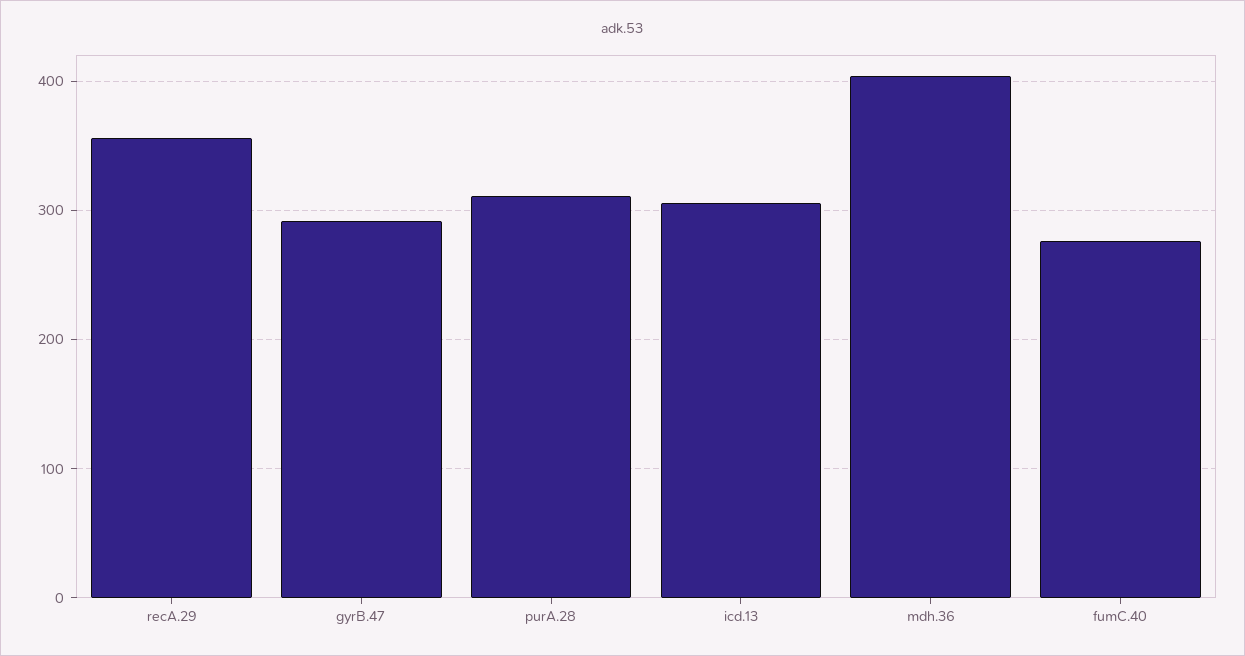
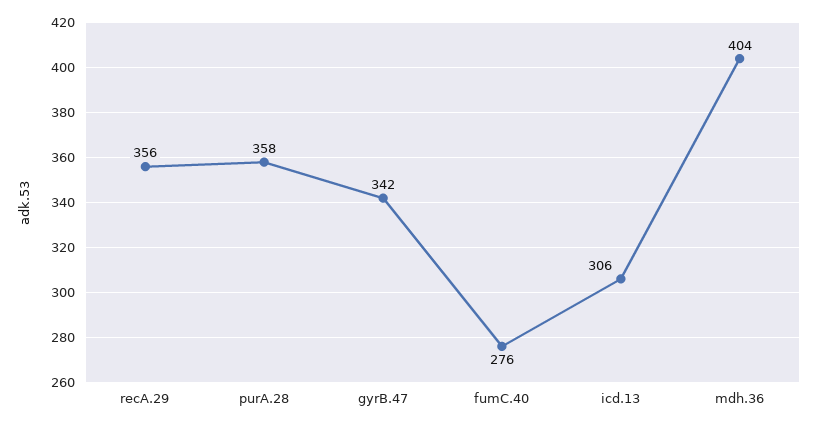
  {
    "recA.29": 356,
-   "gyrB.47": 290,
+   "gyrB.47": 342,
-   "purA.28": 310,
+   "purA.28": 358,
    "icd.13": 306,
    "mdh.36": 404,
    "fumC.40": 276
  }

